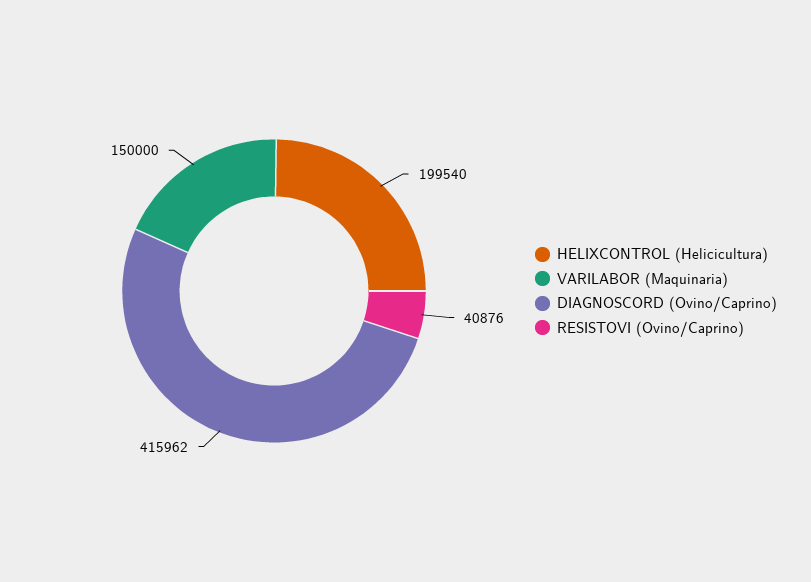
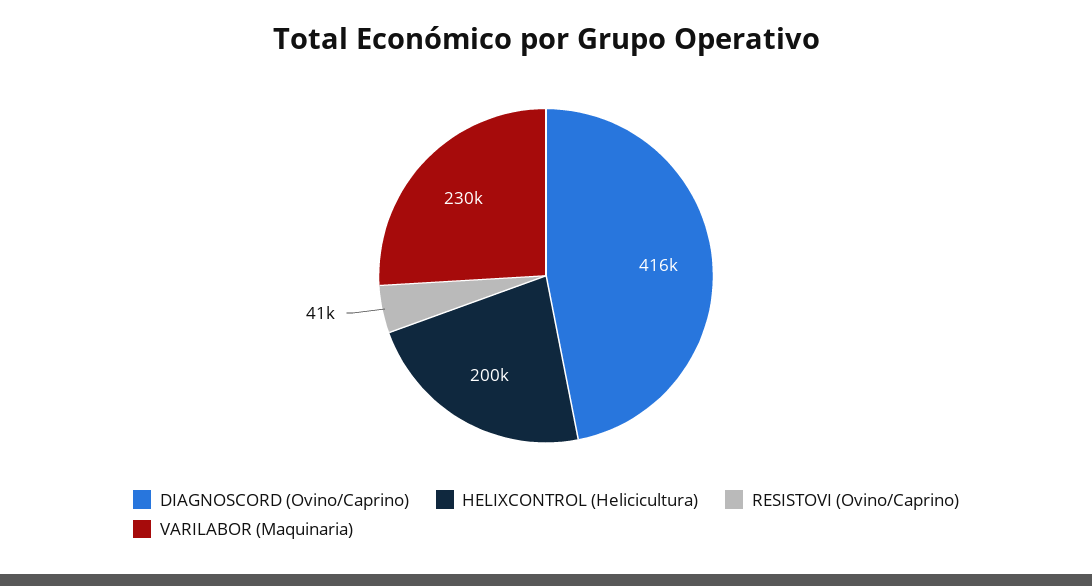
  {
    "HELIXCONTROL (Helicicultura)": 199540,
-   "VARILABOR (Maquinaria)": 150000,
+   "VARILABOR (Maquinaria)": 230000,
    "DIAGNOSCORD (Ovino/Caprino)": 415962,
    "RESISTOVI (Ovino/Caprino)": 40876
  }

